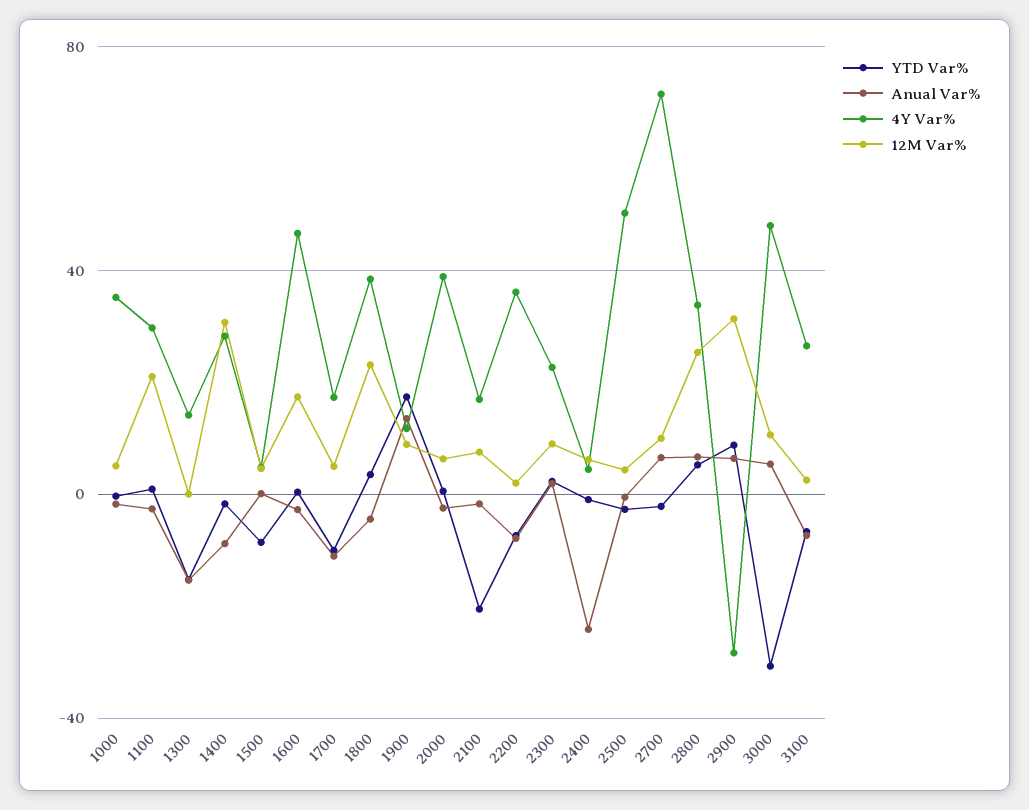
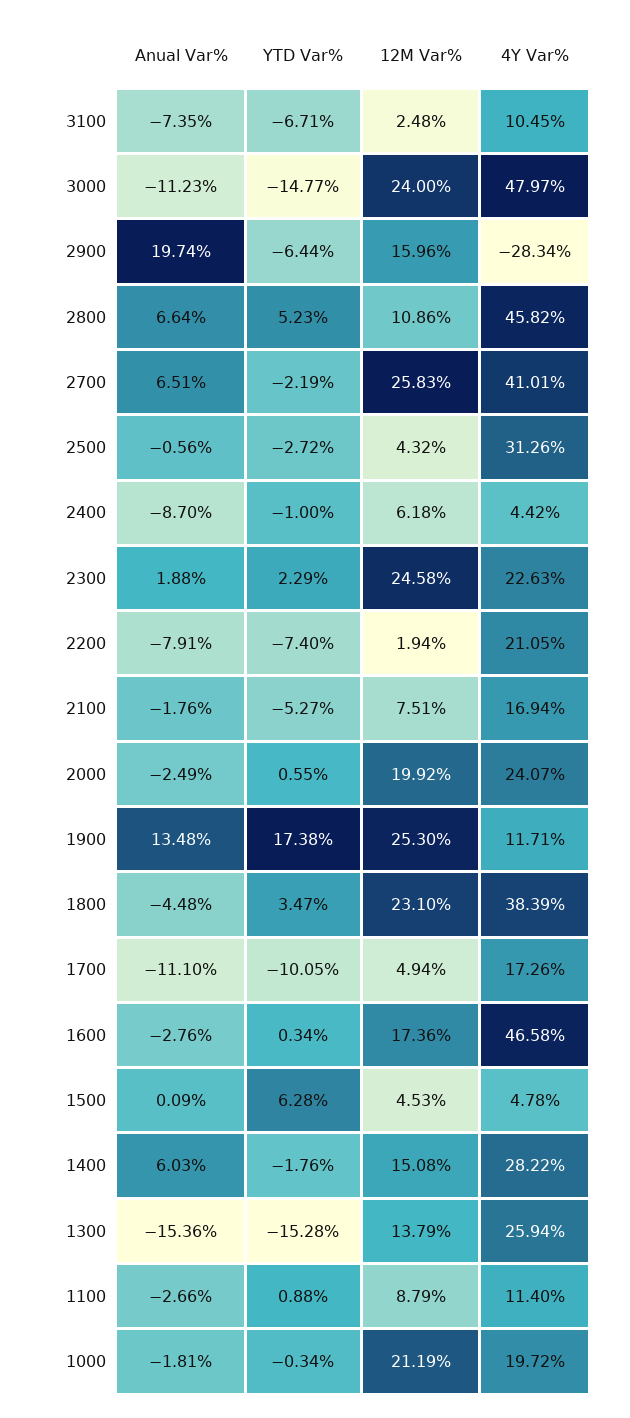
  {
    "YTD Var%": {
      "1000": -0.34,
      "1100": 0.88,
      "1300": -15.28,
      "1400": -1.76,
-     "1500": -10,
+     "1500": 6.28,
      "1600": 0.34,
      "1700": -10.05,
      "1800": 3.47,
      "1900": 17.38,
      "2000": 0.55,
-     "2100": -20,
+     "2100": -5.27,
      "2200": -7.4,
      "2300": 2.29,
      "2400": -1,
      "2500": -2.72,
      "2700": -2.19,
      "2800": 5.23,
-     "2900": 10,
+     "2900": -6.44,
-     "3000": -30,
+     "3000": -14.77,
      "3100": -6.71
    },
    "Anual Var%": {
      "1000": -1.81,
      "1100": -2.66,
      "1300": -15.36,
-     "1400": -10,
+     "1400": 6.03,
      "1500": 0.09,
      "1600": -2.76,
      "1700": -11.1,
      "1800": -4.48,
      "1900": 13.48,
      "2000": -2.49,
      "2100": -1.76,
      "2200": -7.91,
      "2300": 1.88,
-     "2400": -25,
+     "2400": -8.7,
      "2500": -0.56,
      "2700": 6.51,
      "2800": 6.64,
-     "2900": 5,
+     "2900": 19.74,
-     "3000": 5,
+     "3000": -11.23,
      "3100": -7.35
    },
    "4Y Var%": {
-     "1000": 35,
+     "1000": 19.72,
-     "1100": 30,
+     "1100": 11.4,
-     "1300": 15,
+     "1300": 25.94,
      "1400": 28.22,
      "1500": 4.78,
      "1600": 46.58,
      "1700": 17.26,
      "1800": 38.39,
      "1900": 11.71,
-     "2000": 40,
+     "2000": 24.07,
      "2100": 16.94,
-     "2200": 35,
+     "2200": 21.05,
      "2300": 22.63,
      "2400": 4.42,
-     "2500": 50,
+     "2500": 31.26,
-     "2700": 70,
+     "2700": 41.01,
-     "2800": 35,
+     "2800": 45.82,
      "2900": -28.34,
      "3000": 47.97,
-     "3100": 25
+     "3100": 10.45
    },
    "12M Var%": {
-     "1000": 5,
+     "1000": 21.19,
-     "1100": 20,
+     "1100": 8.79,
-     "1300": 0,
+     "1300": 13.79,
-     "1400": 30,
+     "1400": 15.08,
      "1500": 4.53,
      "1600": 17.36,
      "1700": 4.94,
      "1800": 23.1,
-     "1900": 10,
+     "1900": 25.3,
-     "2000": 5,
+     "2000": 19.92,
      "2100": 7.51,
      "2200": 1.94,
-     "2300": 10,
+     "2300": 24.58,
      "2400": 6.18,
      "2500": 4.32,
-     "2700": 10,
+     "2700": 25.83,
-     "2800": 25,
+     "2800": 10.86,
-     "2900": 30,
+     "2900": 15.96,
-     "3000": 10,
+     "3000": 24,
      "3100": 2.48
    }
  }

